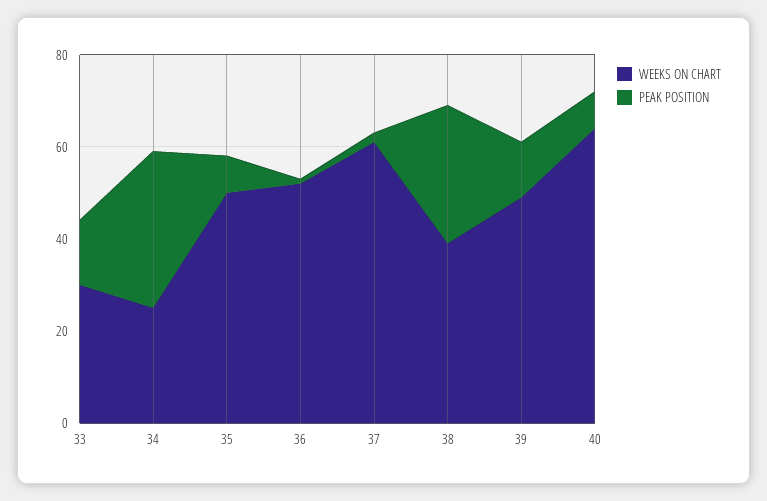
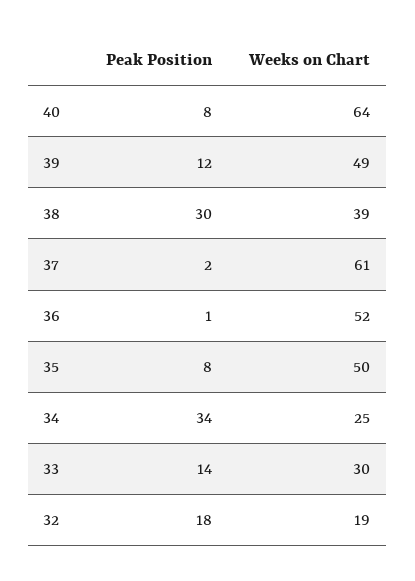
  {
    "WEEKS ON CHART": {
      "33": 30,
      "34": 25,
      "35": 50,
      "36": 52,
      "37": 61,
      "38": 39,
      "39": 49,
-     "40": 64
+     "40": 64,
+     "32": 19
    },
    "PEAK POSITION": {
      "33": 14,
      "34": 34,
      "35": 8,
      "36": 1,
      "37": 2,
      "38": 30,
      "39": 12,
-     "40": 8
+     "40": 8,
+     "32": 18
    }
  }

